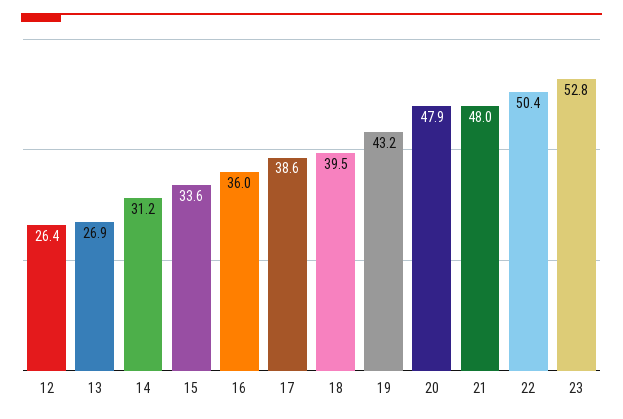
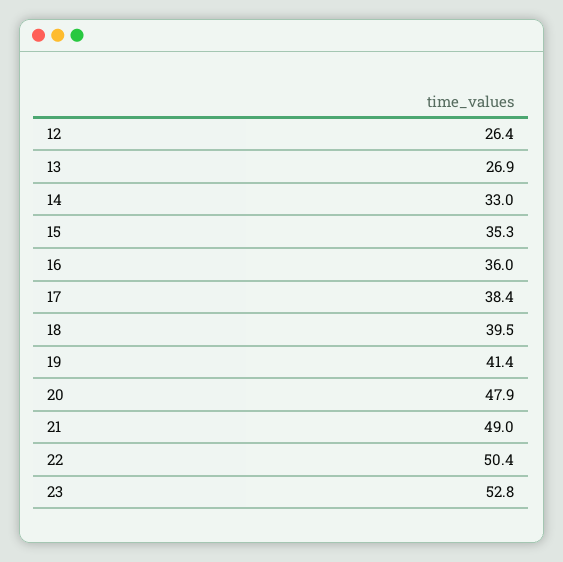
  {
    "12": 26.4,
    "13": 26.9,
-   "14": 31.2,
+   "14": 33,
-   "15": 33.6,
+   "15": 35.3,
    "16": 36,
-   "17": 38.6,
+   "17": 38.4,
    "18": 39.5,
-   "19": 43.2,
+   "19": 41.4,
    "20": 47.9,
-   "21": 48,
+   "21": 49,
    "22": 50.4,
    "23": 52.8
  }

